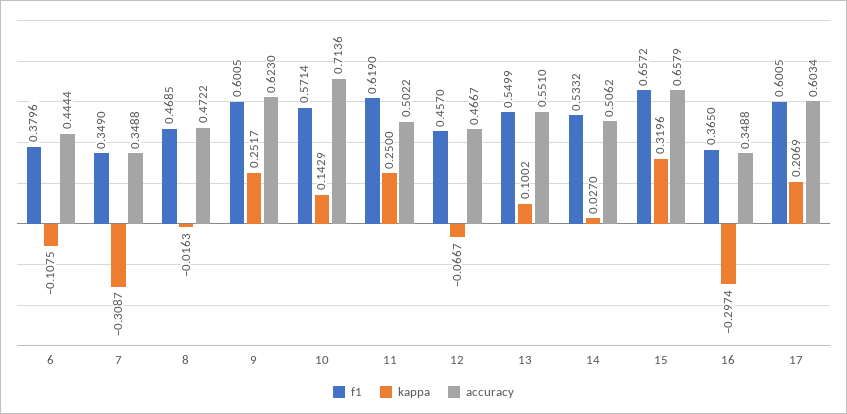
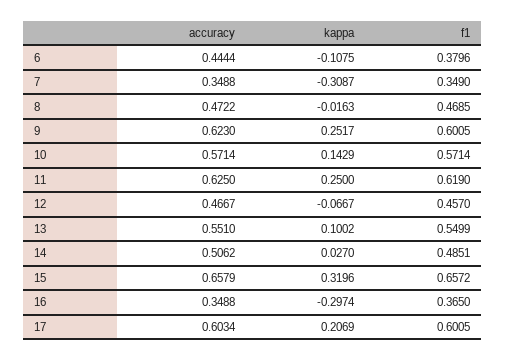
  {
    "f1": {
      "6": 0.3796,
      "7": 0.349,
      "8": 0.4685,
      "9": 0.6005,
      "10": 0.5714,
      "11": 0.619,
      "12": 0.457,
      "13": 0.5499,
-     "14": 0.5332,
+     "14": 0.4851,
      "15": 0.6572,
      "16": 0.365,
      "17": 0.6005
    },
    "kappa": {
      "6": -0.1075,
      "7": -0.3087,
      "8": -0.0163,
      "9": 0.2517,
      "10": 0.1429,
      "11": 0.25,
      "12": -0.0667,
      "13": 0.1002,
      "14": 0.027,
      "15": 0.3196,
      "16": -0.2974,
      "17": 0.2069
    },
    "accuracy": {
      "6": 0.4444,
      "7": 0.3488,
      "8": 0.4722,
      "9": 0.623,
-     "10": 0.7136,
+     "10": 0.5714,
-     "11": 0.5022,
+     "11": 0.625,
      "12": 0.4667,
      "13": 0.551,
      "14": 0.5062,
      "15": 0.6579,
      "16": 0.3488,
      "17": 0.6034
    }
  }

